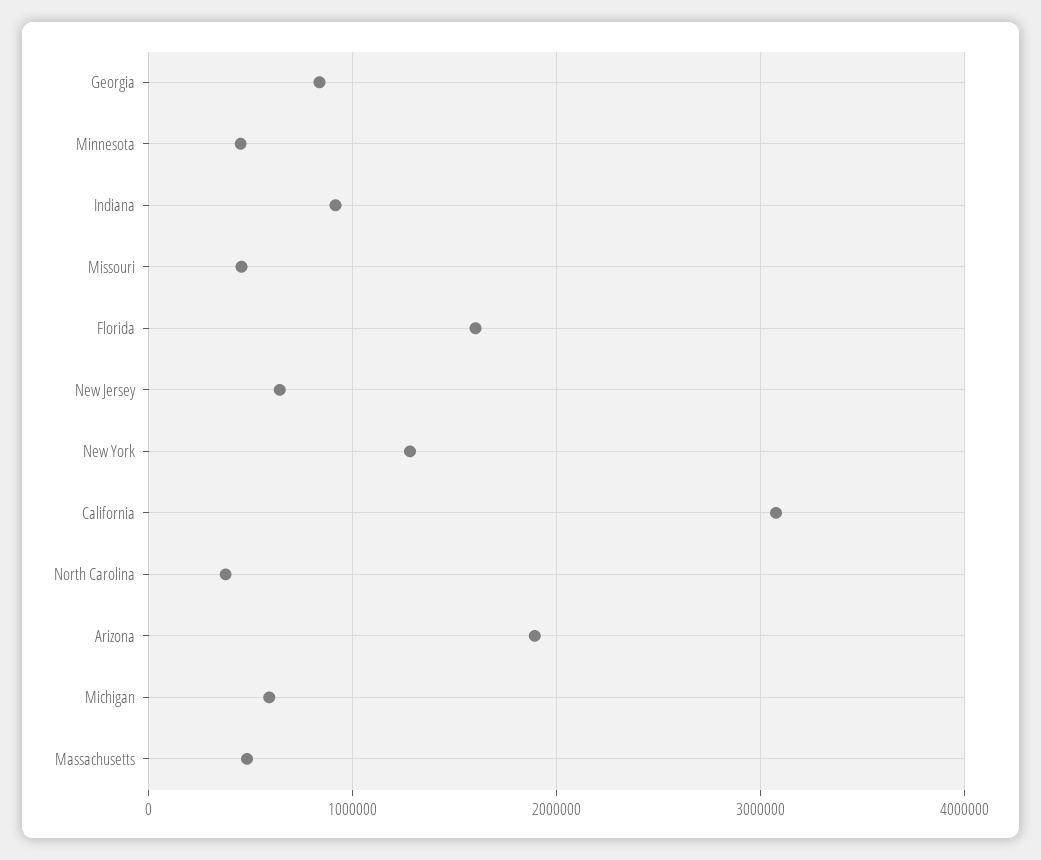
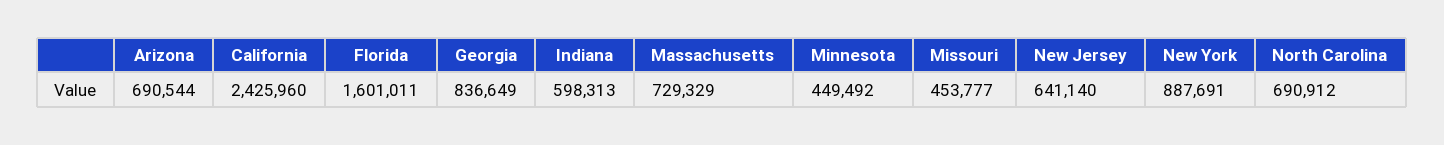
  {
    "Georgia": 836649,
    "Minnesota": 449492,
-   "Indiana": 900000,
+   "Indiana": 598313,
    "Missouri": 453777,
    "Florida": 1601011,
    "New Jersey": 641140,
-   "New York": 1300000,
+   "New York": 887691,
-   "California": 3100000,
+   "California": 2425960,
-   "North Carolina": 400000,
+   "North Carolina": 690912,
-   "Arizona": 1900000,
+   "Arizona": 690544,
-   "Michigan": 600000,
-   "Massachusetts": 500000
+   "Massachusetts": 729329
  }

